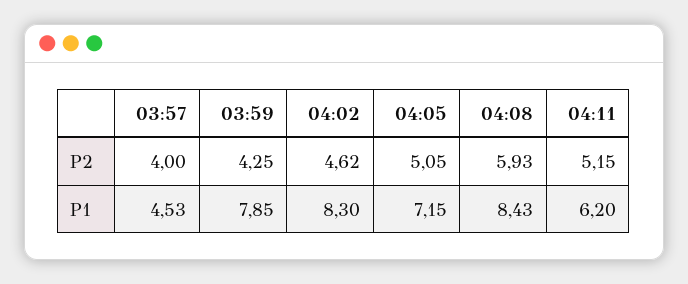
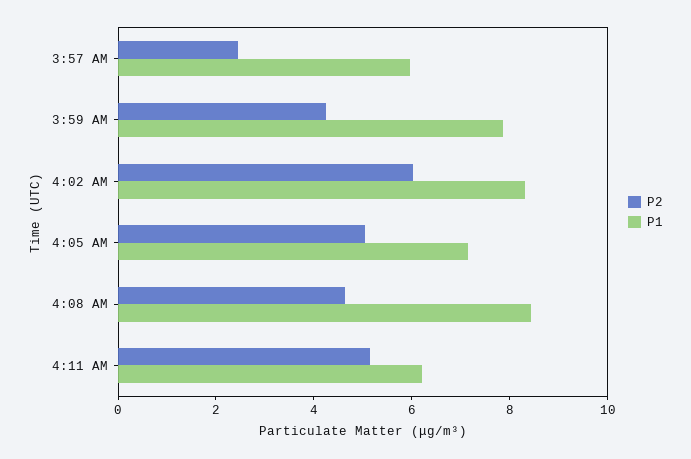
  {
    "P2": {
-     "03:57": 4,
+     "03:57": 2.5,
      "03:59": 4.25,
-     "04:02": 4.62,
+     "04:02": 6,
      "04:05": 5.05,
-     "04:08": 5.93,
+     "04:08": 4.5,
      "04:11": 5.15
    },
    "P1": {
-     "03:57": 4.53,
+     "03:57": 6,
      "03:59": 7.85,
      "04:02": 8.3,
      "04:05": 7.15,
      "04:08": 8.43,
      "04:11": 6.2
    }
  }

